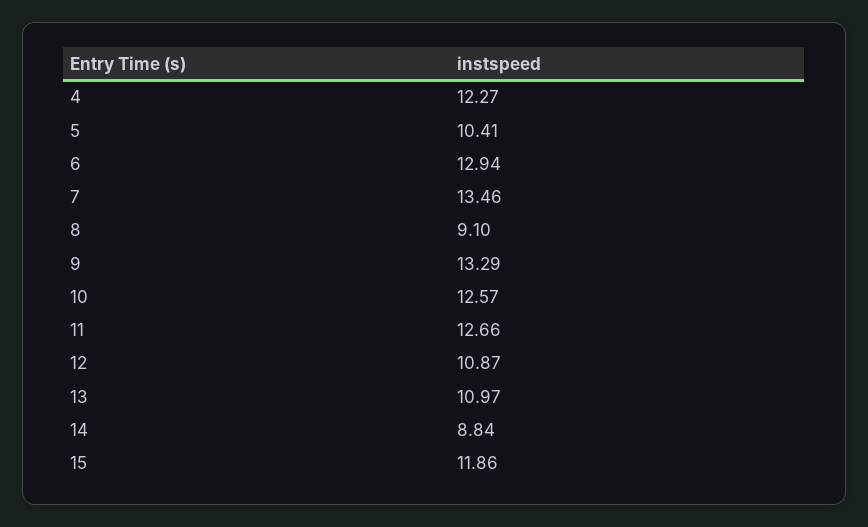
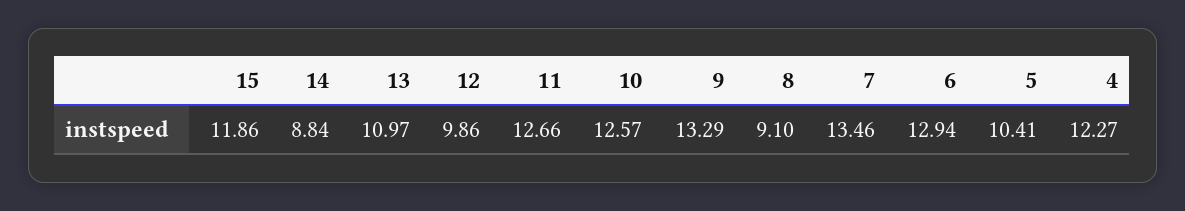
  {
    "4": 12.27,
    "5": 10.41,
    "6": 12.94,
    "7": 13.46,
    "8": 9.1,
    "9": 13.29,
    "10": 12.57,
    "11": 12.66,
-   "12": 10.87,
+   "12": 9.86,
    "13": 10.97,
    "14": 8.84,
    "15": 11.86
  }

